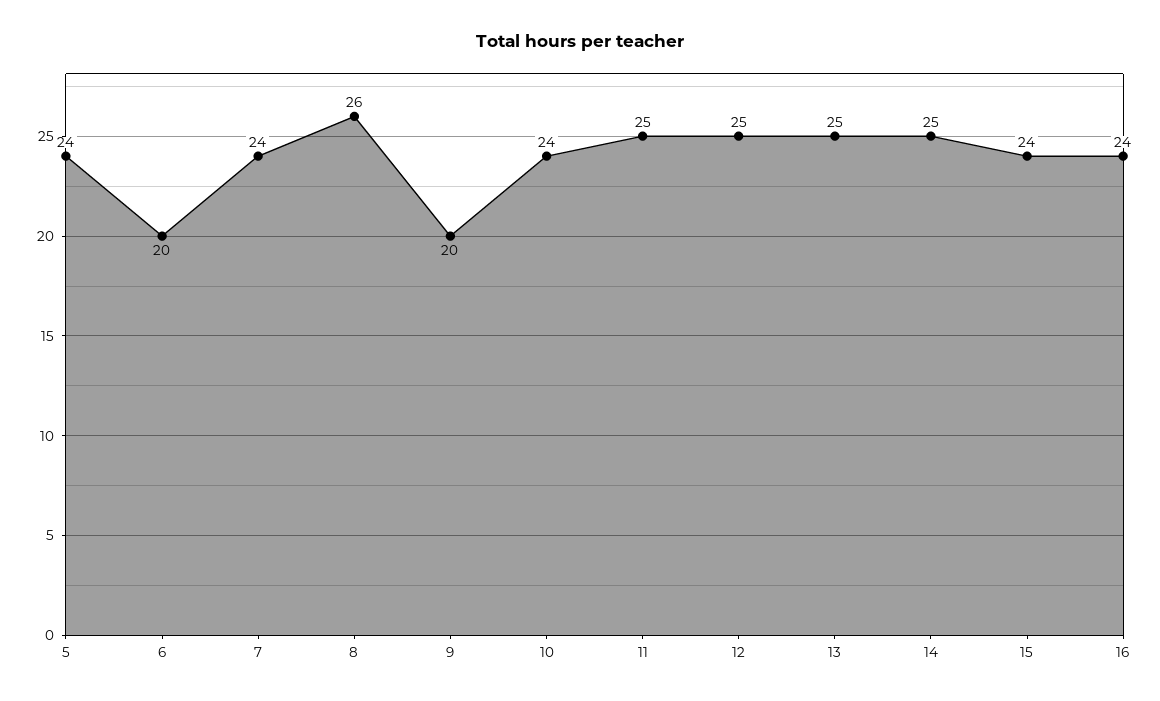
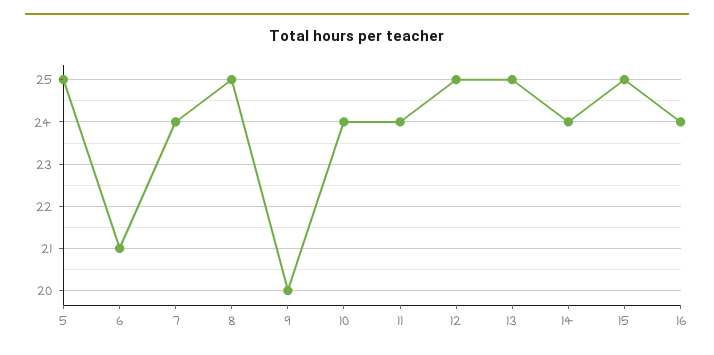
  {
-   "5": 24,
+   "5": 25,
-   "6": 20,
+   "6": 21,
    "7": 24,
-   "8": 26,
+   "8": 25,
    "9": 20,
    "10": 24,
-   "11": 25,
+   "11": 24,
    "12": 25,
    "13": 25,
-   "14": 25,
+   "14": 24,
-   "15": 24,
+   "15": 25,
    "16": 24
  }

